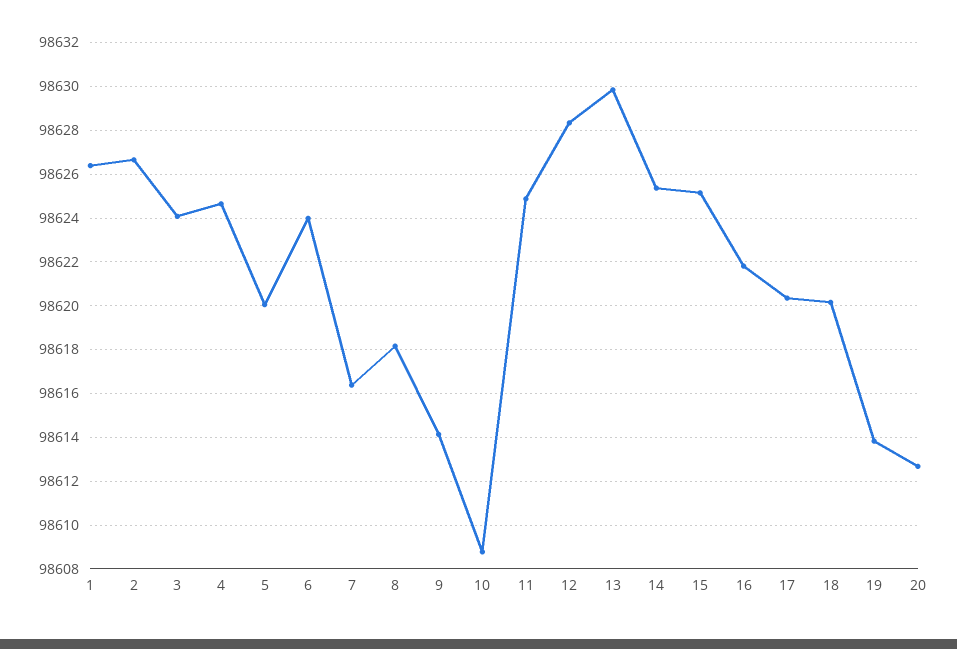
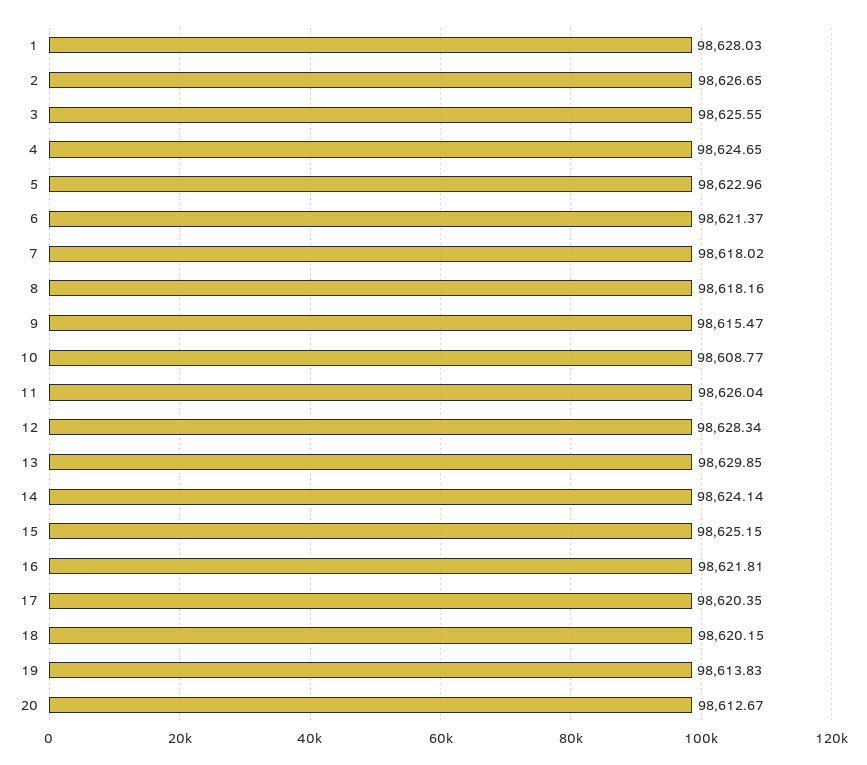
  {
-   "1": 98626.5,
+   "1": 98628.03,
    "2": 98626.65,
-   "3": 98624,
+   "3": 98625.55,
    "4": 98624.65,
-   "5": 98620,
+   "5": 98622.96,
-   "6": 98624,
+   "6": 98621.37,
-   "7": 98616.5,
+   "7": 98618.02,
    "8": 98618.16,
-   "9": 98614,
+   "9": 98615.47,
    "10": 98608.77,
-   "11": 98625,
+   "11": 98626.04,
    "12": 98628.34,
    "13": 98629.85,
-   "14": 98625.5,
+   "14": 98624.14,
    "15": 98625.15,
    "16": 98621.81,
    "17": 98620.35,
    "18": 98620.15,
    "19": 98613.83,
    "20": 98612.67
  }

